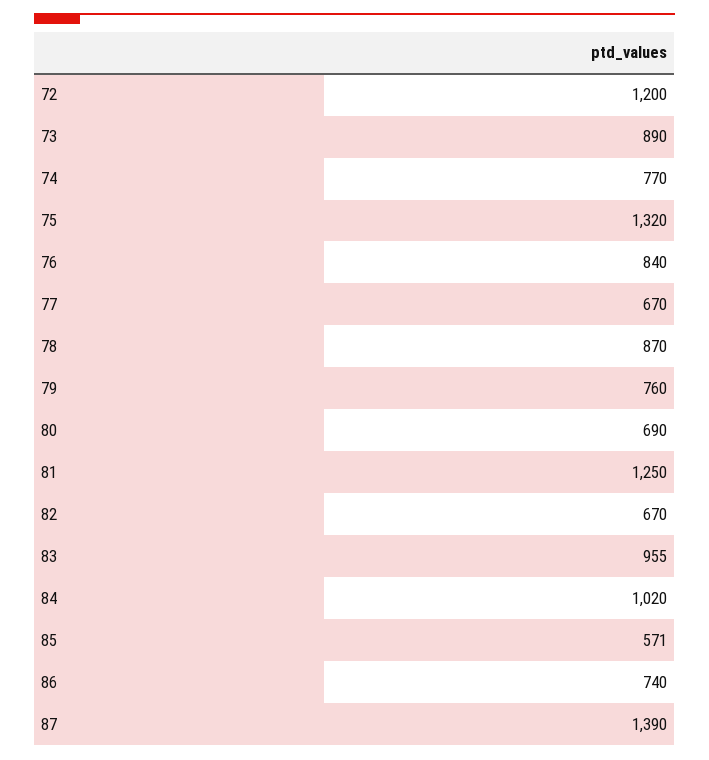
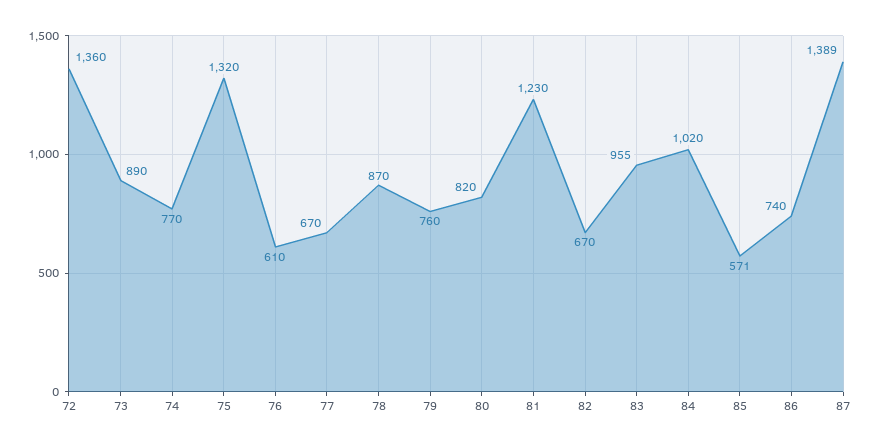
  {
-   "72": 1200,
+   "72": 1360,
    "73": 890,
    "74": 770,
    "75": 1320,
-   "76": 840,
+   "76": 610,
    "77": 670,
    "78": 870,
    "79": 760,
-   "80": 690,
+   "80": 820,
-   "81": 1250,
+   "81": 1230,
    "82": 670,
    "83": 955,
    "84": 1020,
    "85": 571,
    "86": 740,
-   "87": 1390
+   "87": 1389
  }

